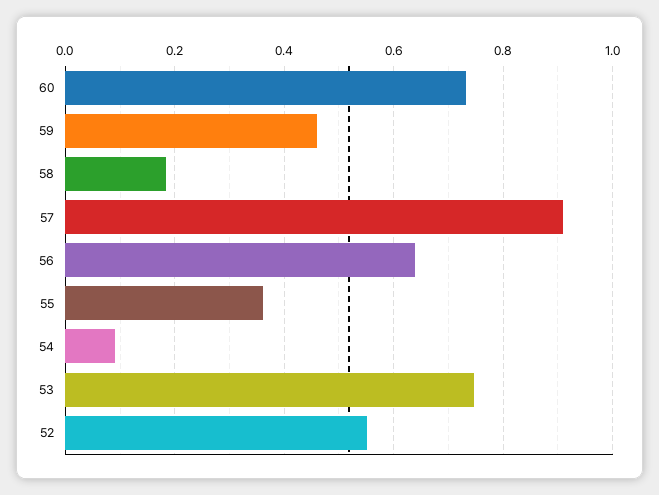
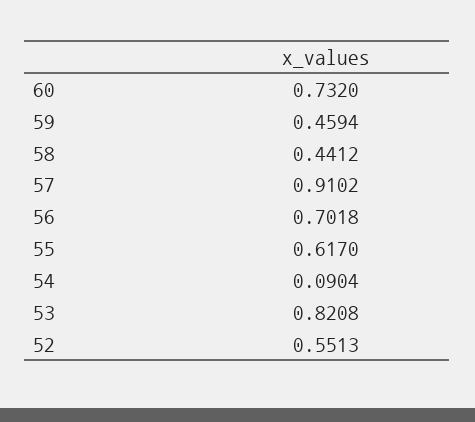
  {
    "60": 0.732,
    "59": 0.4594,
-   "58": 0.18,
+   "58": 0.4412,
    "57": 0.9102,
-   "56": 0.64,
+   "56": 0.7018,
-   "55": 0.36,
+   "55": 0.617,
    "54": 0.0904,
-   "53": 0.74,
+   "53": 0.8208,
    "52": 0.5513
  }

